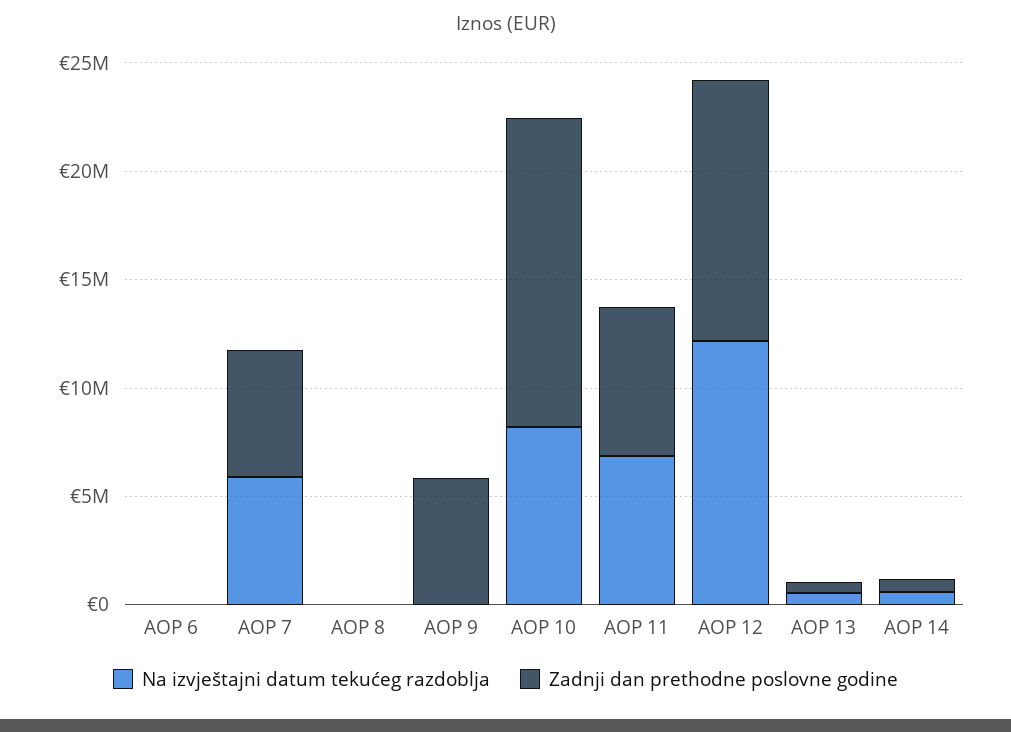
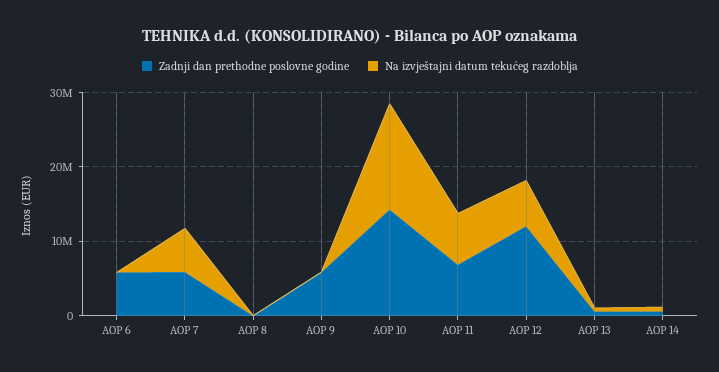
  {
    "Na izvještajni datum tekućeg razdoblja": {
      "AOP 6": 0,
      "AOP 7": 6000000,
      "AOP 8": 0,
      "AOP 9": 0,
-     "AOP 10": 8000000,
+     "AOP 10": 14000000,
      "AOP 11": 7000000,
-     "AOP 12": 12000000,
+     "AOP 12": 6000000,
      "AOP 13": 1000000,
      "AOP 14": 1000000
    },
    "Zadnji dan prethodne poslovne godine": {
-     "AOP 6": 0,
+     "AOP 6": 6000000,
      "AOP 7": 6000000,
      "AOP 8": 0,
      "AOP 9": 6000000,
      "AOP 10": 14000000,
      "AOP 11": 7000000,
      "AOP 12": 12000000,
      "AOP 13": 1000000,
      "AOP 14": 1000000
    }
  }

